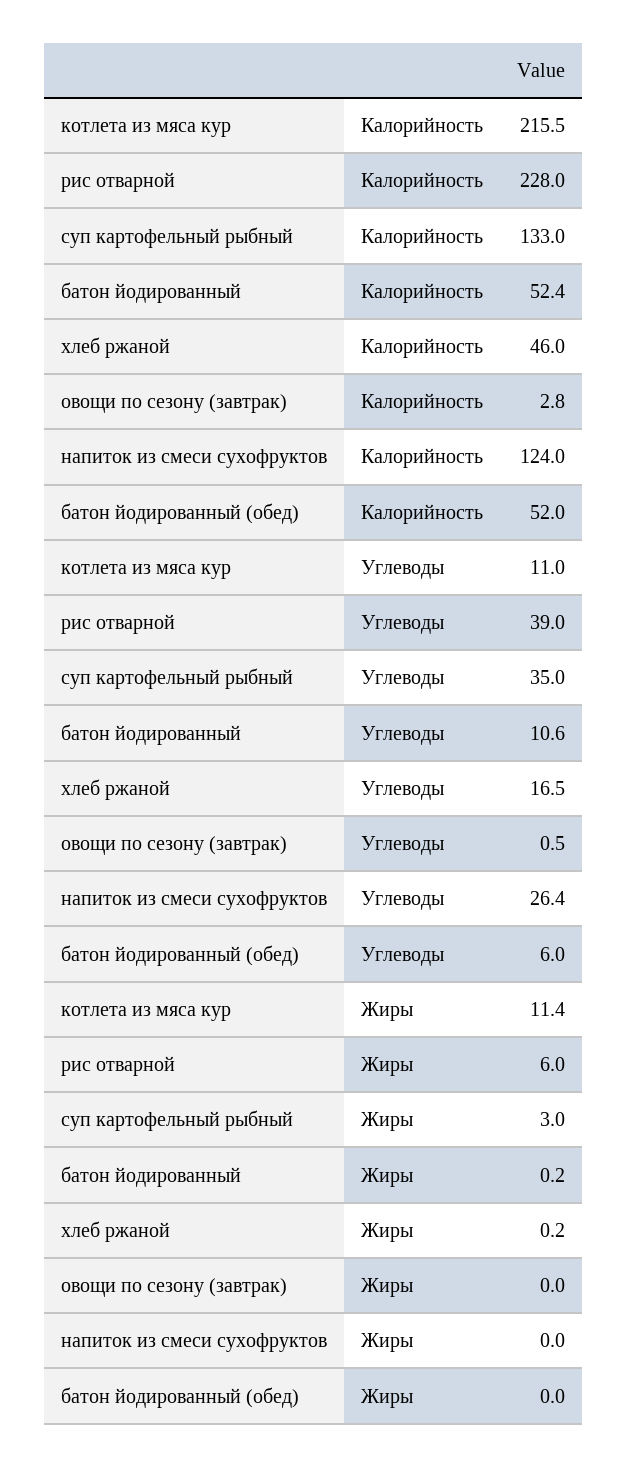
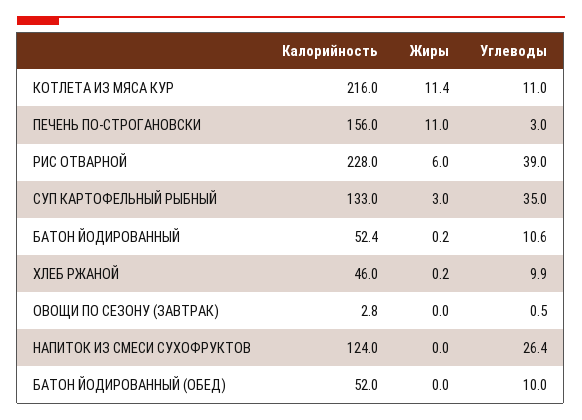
  {
    "котлета из мяса кур": {
-     "Калорийность": 215.5,
+     "Калорийность": 216,
      "Углеводы": 11,
      "Жиры": 11.4
    },
    "рис отварной": {
      "Калорийность": 228,
      "Углеводы": 39,
      "Жиры": 6
    },
    "суп картофельный рыбный": {
      "Калорийность": 133,
      "Углеводы": 35,
      "Жиры": 3
    },
    "батон йодированный": {
      "Калорийность": 52.4,
      "Углеводы": 10.6,
      "Жиры": 0.2
    },
    "хлеб ржаной": {
      "Калорийность": 46,
-     "Углеводы": 16.5,
+     "Углеводы": 9.9,
      "Жиры": 0.2
    },
    "овощи по сезону (завтрак)": {
      "Калорийность": 2.8,
      "Углеводы": 0.5,
      "Жиры": 0
    },
    "напиток из смеси сухофруктов": {
      "Калорийность": 124,
      "Углеводы": 26.4,
      "Жиры": 0
    },
    "батон йодированный (обед)": {
      "Калорийность": 52,
-     "Углеводы": 6,
+     "Углеводы": 10,
      "Жиры": 0
-   }
+   },
+   "ПЕЧЕНЬ ПО-СТРОГАНОВСКИ": {
+     "Калорийность": 156,
+     "Жиры": 11,
+     "Углеводы": 3
+   }
  }

